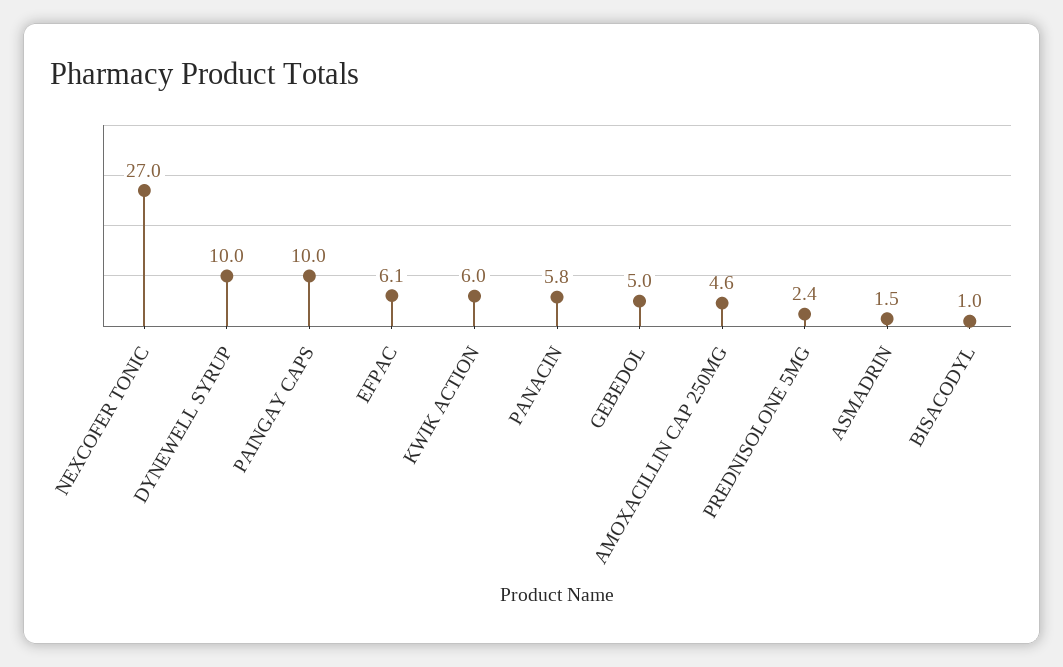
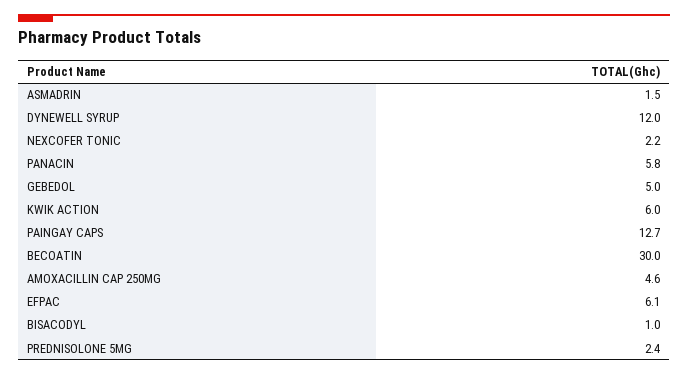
  {
-   "NEXCOFER TONIC": 27,
+   "NEXCOFER TONIC": 2.2,
-   "DYNEWELL SYRUP": 10,
+   "DYNEWELL SYRUP": 12,
-   "PAINGAY CAPS": 10,
+   "PAINGAY CAPS": 12.7,
    "EFPAC": 6.1,
    "KWIK ACTION": 6,
    "PANACIN": 5.8,
    "GEBEDOL": 5,
    "AMOXACILLIN CAP 250MG": 4.6,
    "PREDNISOLONE 5MG": 2.4,
    "ASMADRIN": 1.5,
-   "BISACODYL": 1
+   "BISACODYL": 1,
+   "BECOATIN": 30
  }

